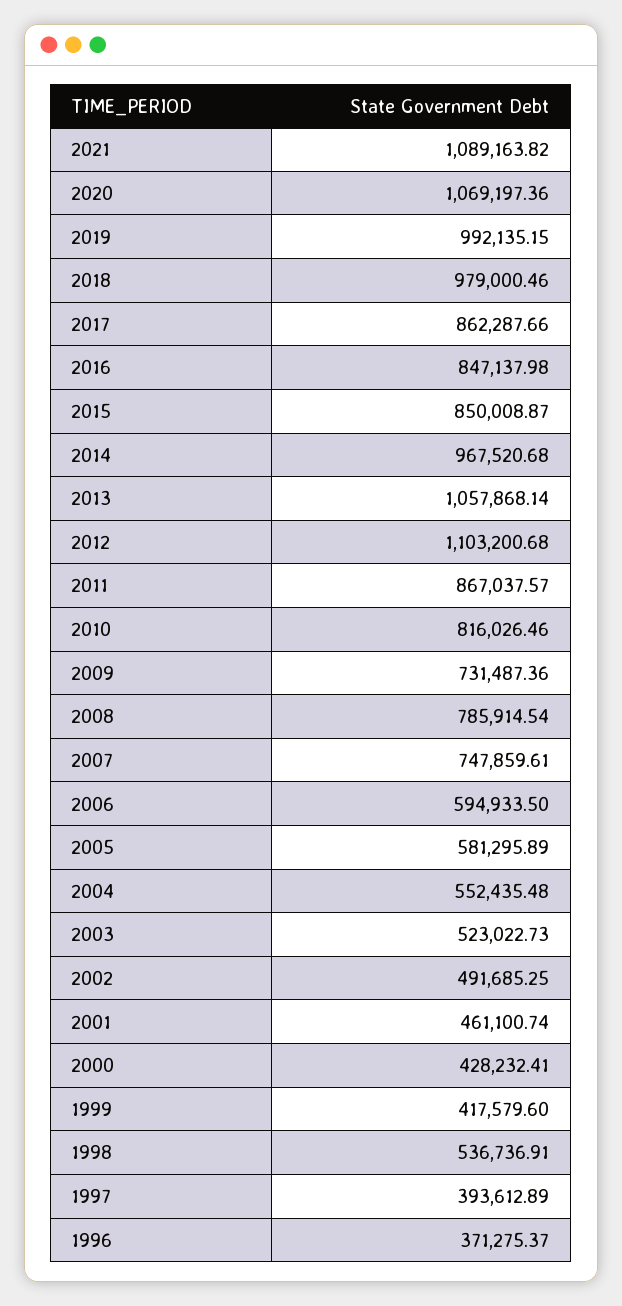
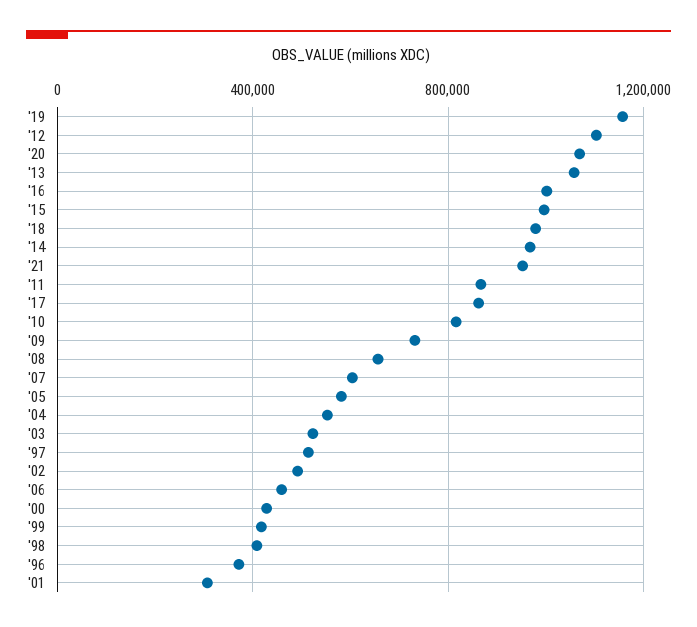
  {
-   "2021": 1089163.82,
+   "2021": 950000,
    "2020": 1069197.36,
-   "2019": 992135.15,
+   "2019": 1150000,
    "2018": 979000.46,
    "2017": 862287.66,
-   "2016": 847137.98,
+   "2016": 1000000,
-   "2015": 850008.87,
+   "2015": 1000000,
    "2014": 967520.68,
    "2013": 1057868.14,
    "2012": 1103200.68,
    "2011": 867037.57,
    "2010": 816026.46,
    "2009": 731487.36,
-   "2008": 785914.54,
+   "2008": 650000,
-   "2007": 747859.61,
+   "2007": 600000,
-   "2006": 594933.5,
+   "2006": 450000,
    "2005": 581295.89,
    "2004": 552435.48,
    "2003": 523022.73,
    "2002": 491685.25,
-   "2001": 461100.74,
+   "2001": 300000,
    "2000": 428232.41,
    "1999": 417579.6,
-   "1998": 536736.91,
+   "1998": 400000,
-   "1997": 393612.89,
+   "1997": 500000,
    "1996": 371275.37
  }

